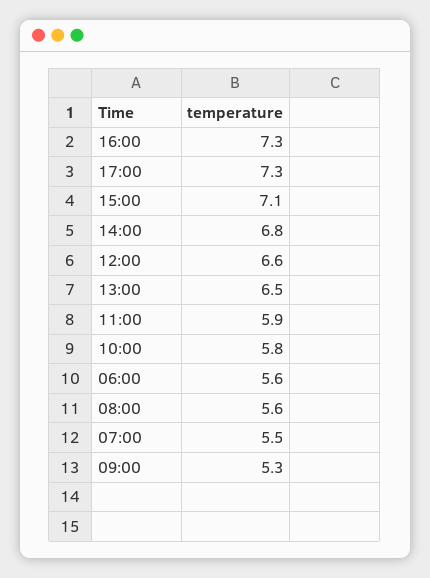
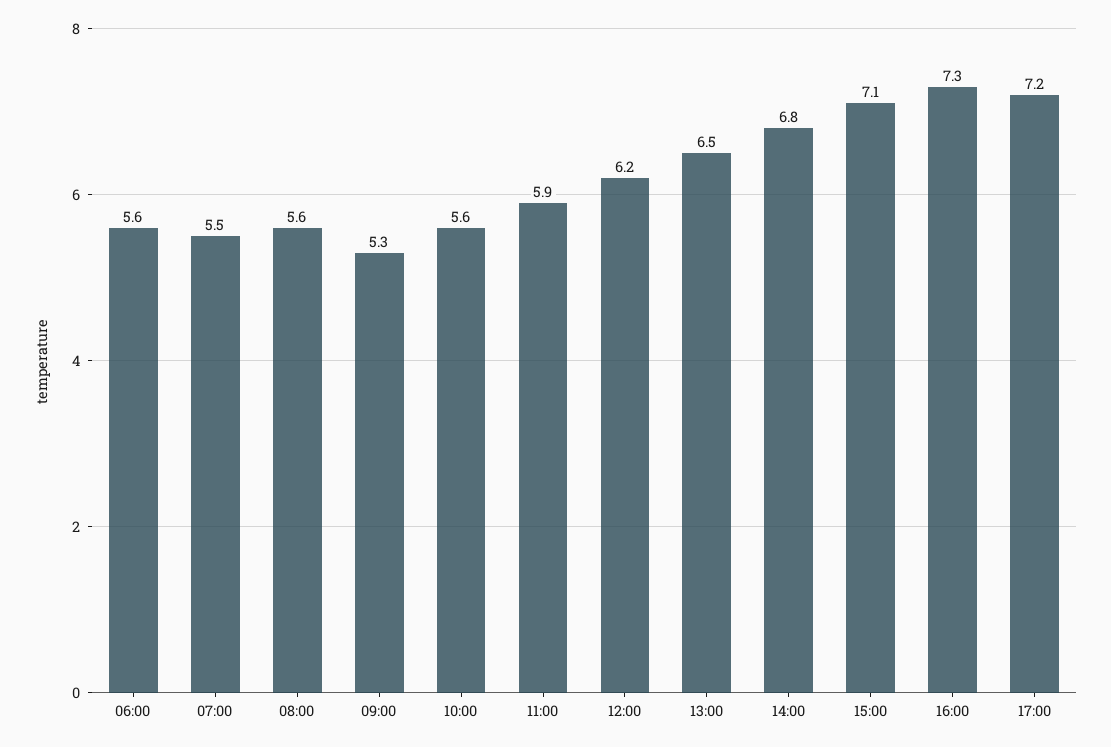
  {
    "16:00": 7.3,
-   "17:00": 7.3,
+   "17:00": 7.2,
    "15:00": 7.1,
    "14:00": 6.8,
-   "12:00": 6.6,
+   "12:00": 6.2,
    "13:00": 6.5,
    "11:00": 5.9,
-   "10:00": 5.8,
+   "10:00": 5.6,
    "06:00": 5.6,
    "08:00": 5.6,
    "07:00": 5.5,
    "09:00": 5.3
  }

